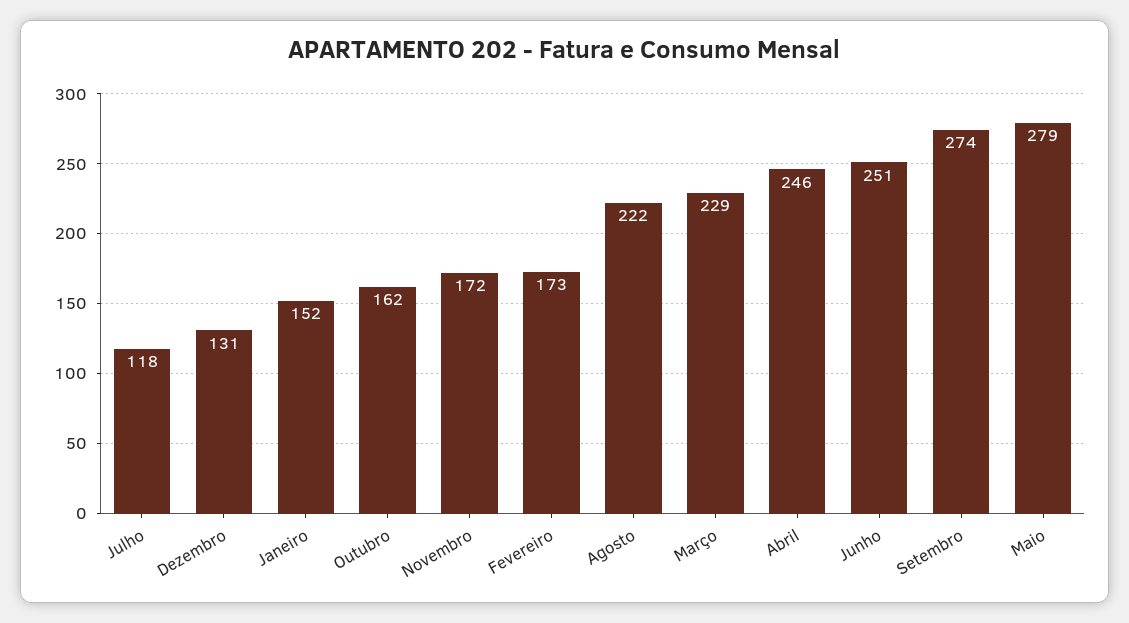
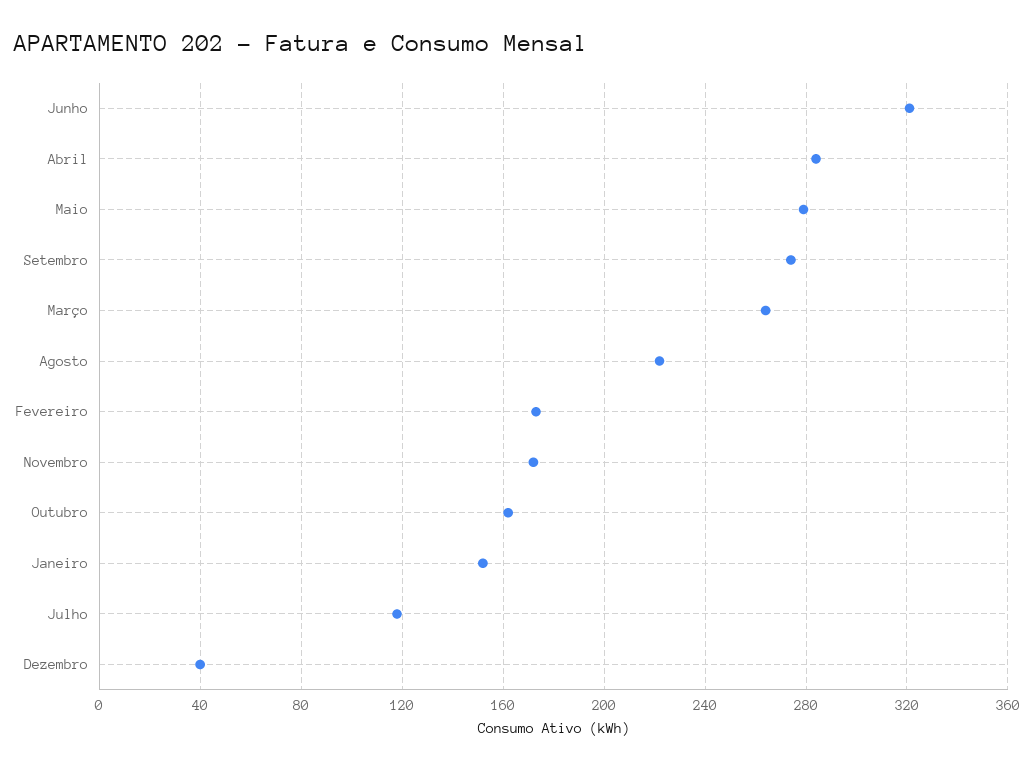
  {
    "Julho": 118,
-   "Dezembro": 131,
+   "Dezembro": 40,
    "Janeiro": 152,
    "Outubro": 162,
    "Novembro": 172,
    "Fevereiro": 173,
    "Agosto": 222,
-   "Março": 229,
+   "Março": 265,
-   "Abril": 246,
+   "Abril": 285,
-   "Junho": 251,
+   "Junho": 320,
    "Setembro": 274,
    "Maio": 279
  }

